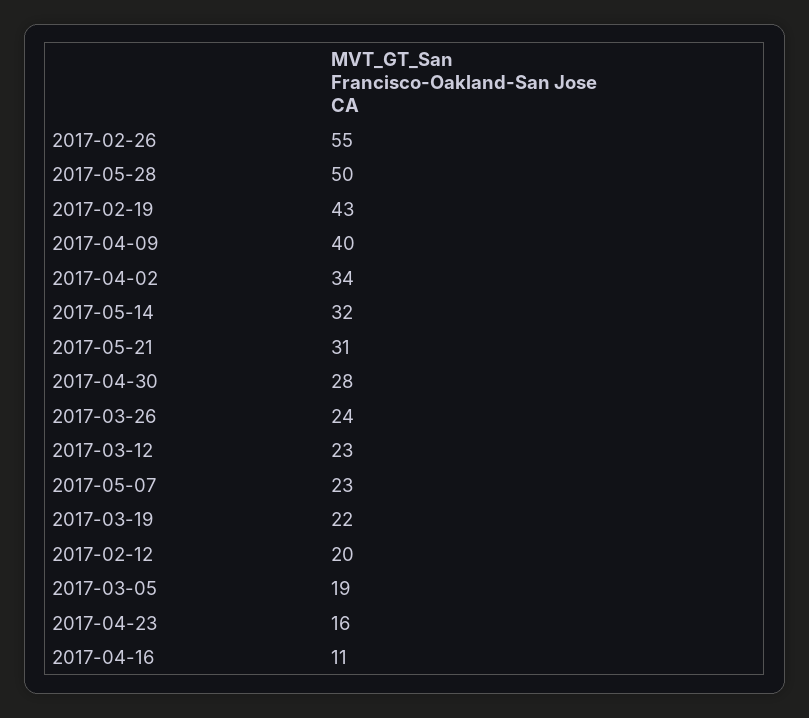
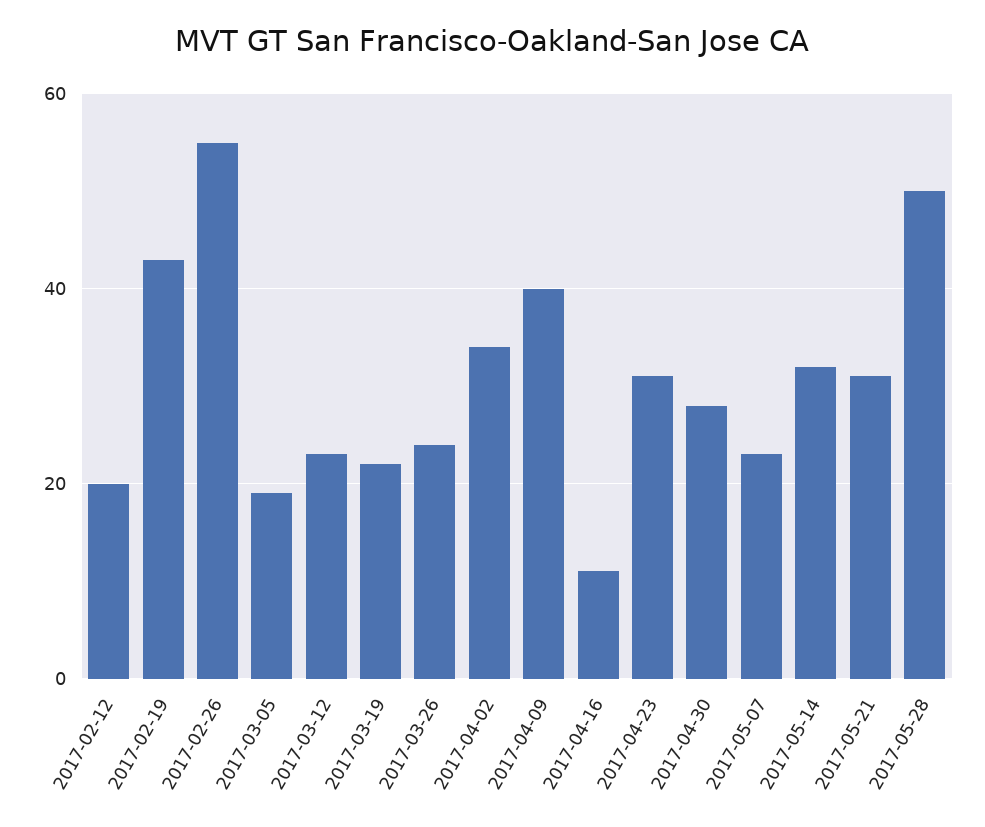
  {
    "2017-02-26": 55,
    "2017-05-28": 50,
    "2017-02-19": 43,
    "2017-04-09": 40,
    "2017-04-02": 34,
    "2017-05-14": 32,
    "2017-05-21": 31,
    "2017-04-30": 28,
    "2017-03-26": 24,
    "2017-03-12": 23,
    "2017-05-07": 23,
    "2017-03-19": 22,
    "2017-02-12": 20,
    "2017-03-05": 19,
-   "2017-04-23": 16,
+   "2017-04-23": 30,
    "2017-04-16": 11
  }

